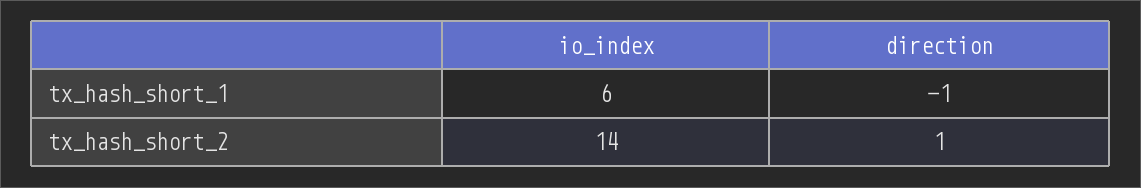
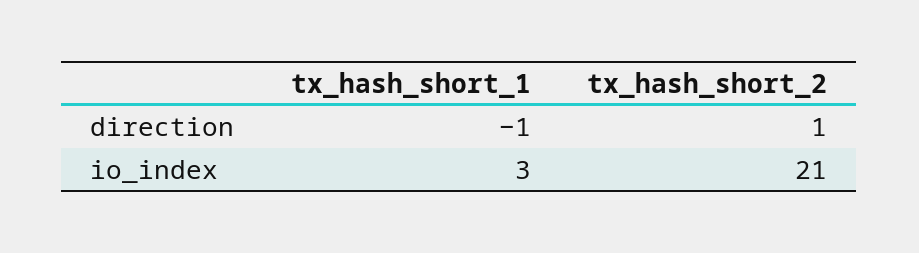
  {
    "io_index": {
-     "tx_hash_short_1": 6,
+     "tx_hash_short_1": 3,
-     "tx_hash_short_2": 14
+     "tx_hash_short_2": 21
    },
    "direction": {
      "tx_hash_short_1": -1,
      "tx_hash_short_2": 1
    }
  }

